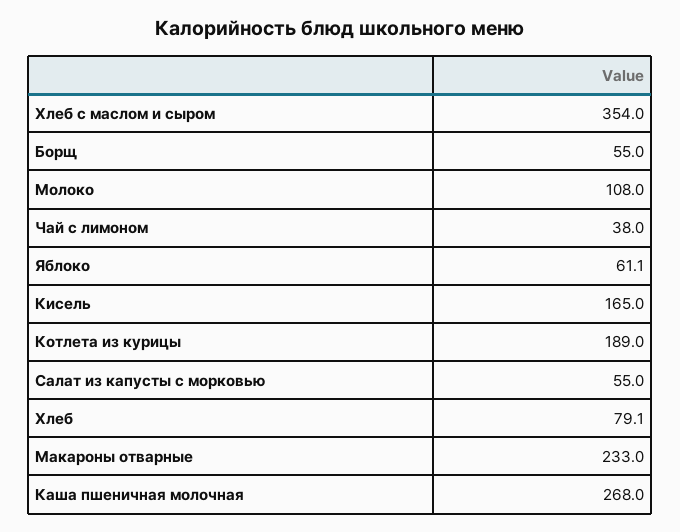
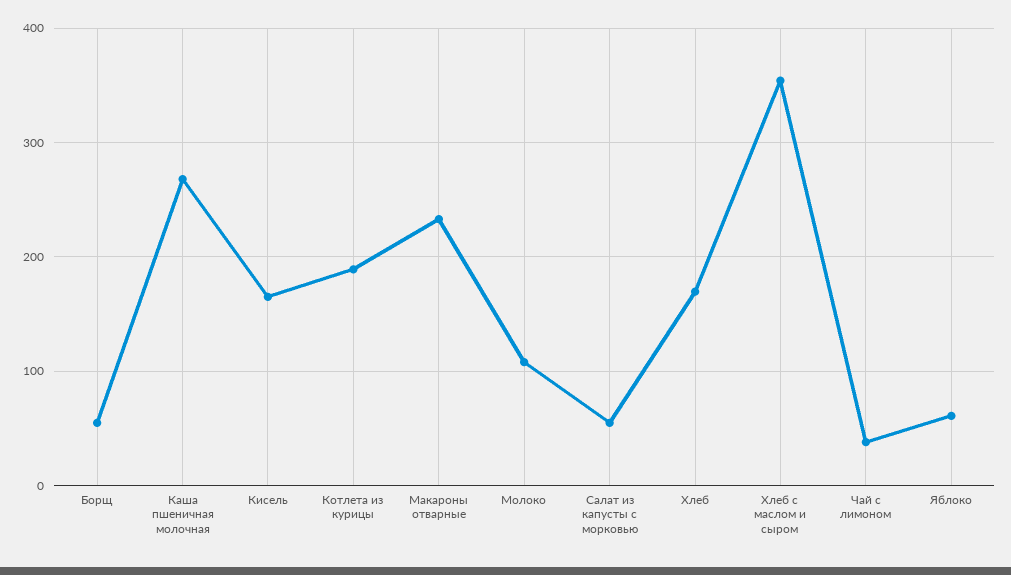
  {
    "Хлеб с маслом и сыром": 354,
    "Борщ": 55,
    "Молоко": 108,
    "Чай с лимоном": 38,
    "Яблоко": 61.1,
    "Кисель": 165,
    "Котлета из курицы": 189,
    "Салат из капусты с морковью": 55,
-   "Хлеб": 79.1,
+   "Хлеб": 170,
    "Макароны отварные": 233,
    "Каша пшеничная молочная": 268
  }

